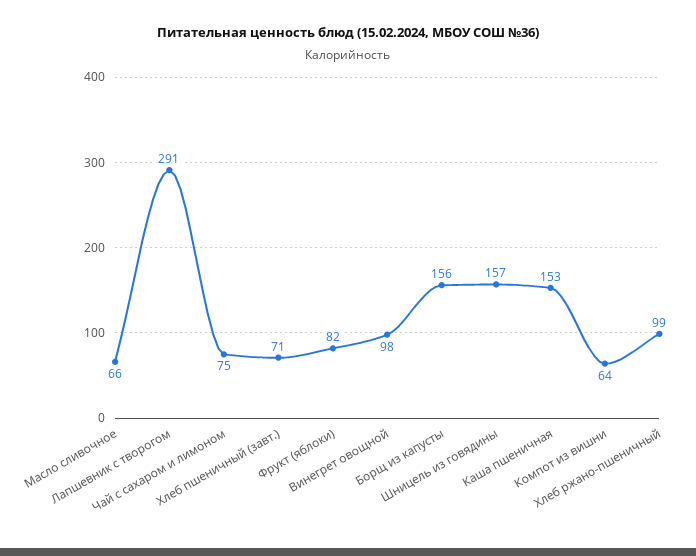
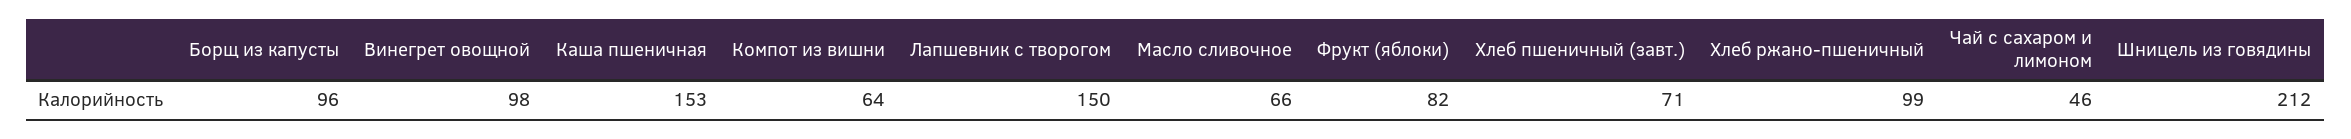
  {
    "Масло сливочное": 66,
-   "Лапшевник с творогом": 291,
+   "Лапшевник с творогом": 150,
-   "Чай с сахаром и лимоном": 75,
+   "Чай с сахаром и лимоном": 46,
    "Хлеб пшеничный (завт.)": 71,
    "Фрукт (яблоки)": 82,
    "Винегрет овощной": 98,
-   "Борщ из капусты": 156,
+   "Борщ из капусты": 96,
-   "Шницель из говядины": 157,
+   "Шницель из говядины": 212,
    "Каша пшеничная": 153,
    "Компот из вишни": 64,
    "Хлеб ржано-пшеничный": 99
  }

